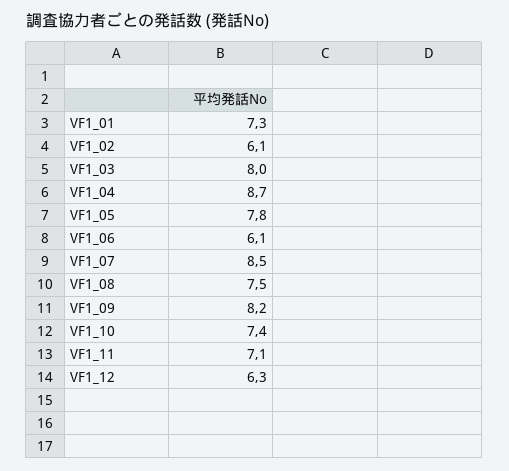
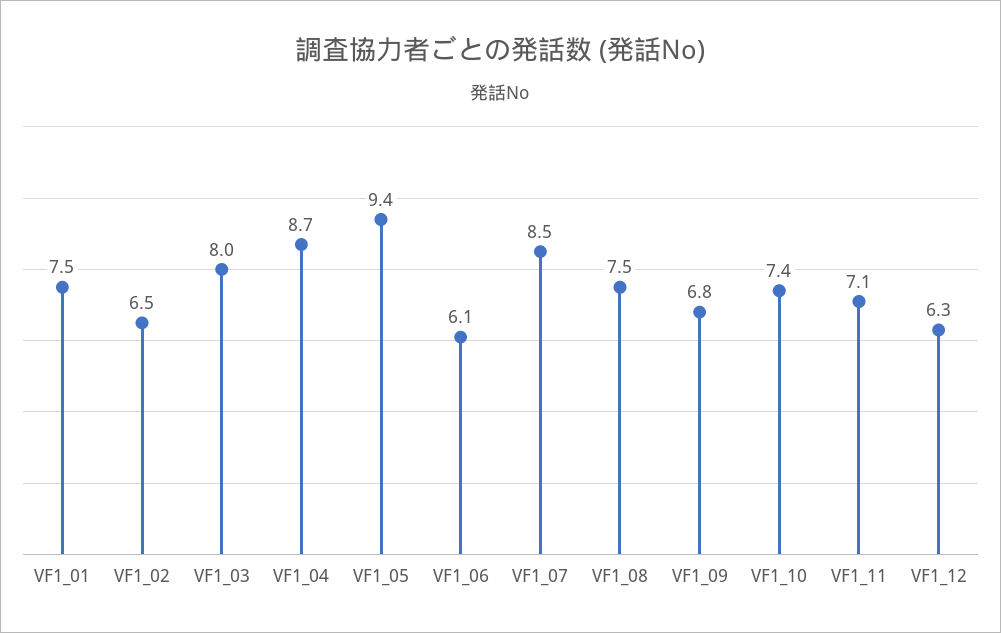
  {
-   "VF1_01": 7.3,
+   "VF1_01": 7.5,
-   "VF1_02": 6.1,
+   "VF1_02": 6.5,
    "VF1_03": 8,
    "VF1_04": 8.7,
-   "VF1_05": 7.8,
+   "VF1_05": 9.4,
    "VF1_06": 6.1,
    "VF1_07": 8.5,
    "VF1_08": 7.5,
-   "VF1_09": 8.2,
+   "VF1_09": 6.8,
    "VF1_10": 7.4,
    "VF1_11": 7.1,
    "VF1_12": 6.3
  }

